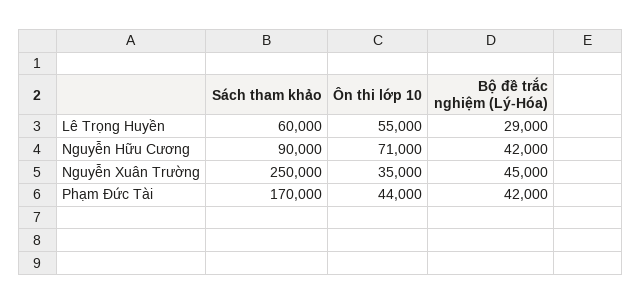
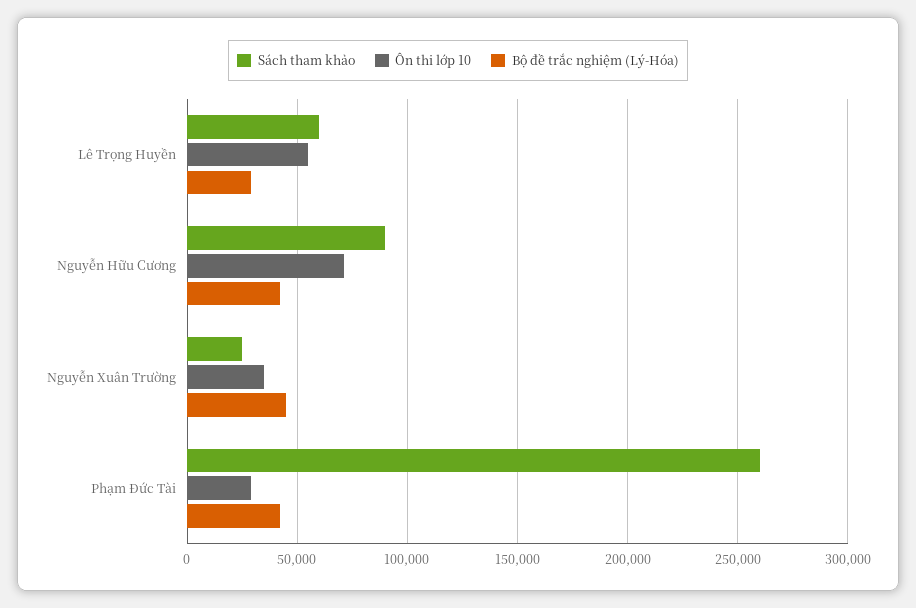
  {
    "Sách tham khảo": {
      "Lê Trọng Huyền": 60000,
      "Nguyễn Hữu Cương": 90000,
-     "Nguyễn Xuân Trường": 250000,
+     "Nguyễn Xuân Trường": 25000,
-     "Phạm Đức Tài": 170000
+     "Phạm Đức Tài": 260000
    },
    "Ôn thi lớp 10": {
      "Lê Trọng Huyền": 55000,
      "Nguyễn Hữu Cương": 71000,
      "Nguyễn Xuân Trường": 35000,
-     "Phạm Đức Tài": 44000
+     "Phạm Đức Tài": 30000
    },
    "Bộ đề trắc nghiệm (Lý-Hóa)": {
      "Lê Trọng Huyền": 29000,
      "Nguyễn Hữu Cương": 42000,
      "Nguyễn Xuân Trường": 45000,
      "Phạm Đức Tài": 42000
    }
  }

